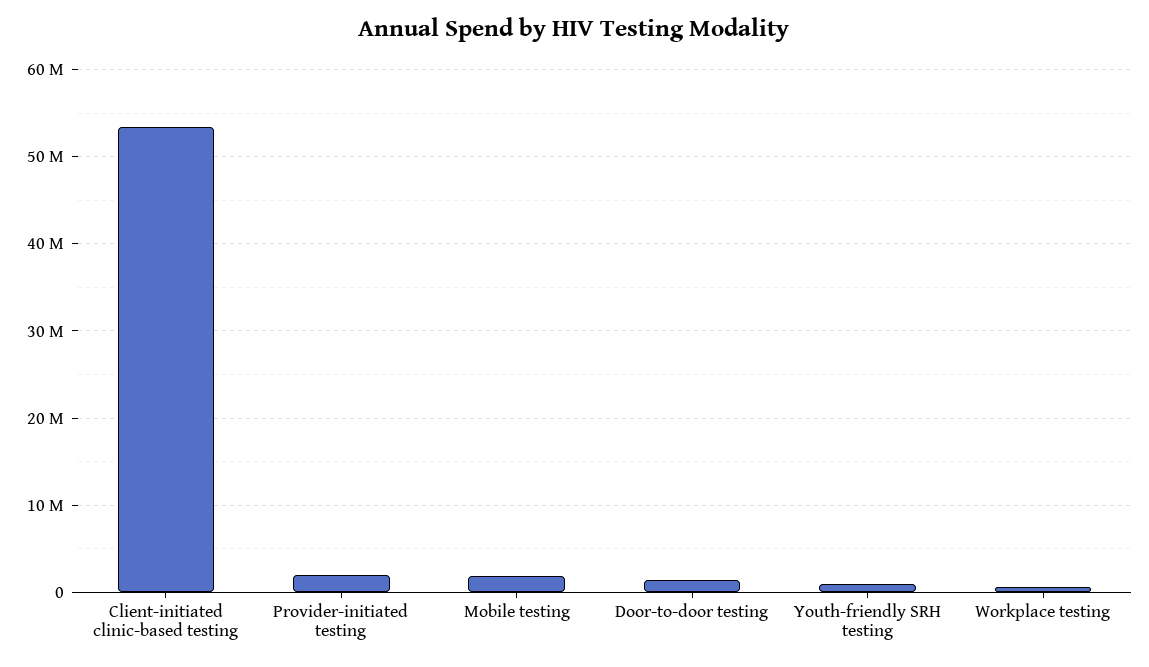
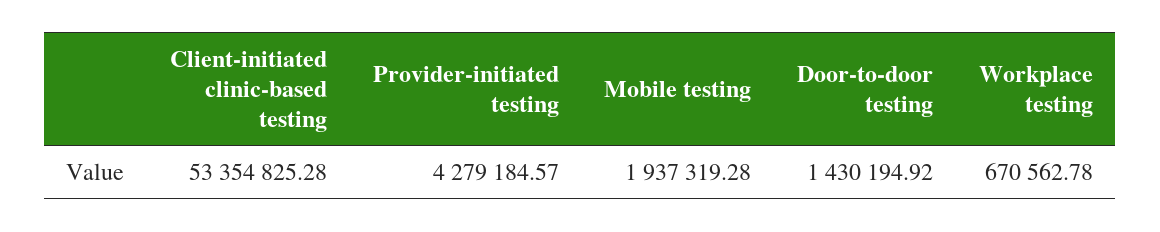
  {
    "Client-initiated clinic-based testing": 53354825.28,
-   "Provider-initiated testing": 2000000,
+   "Provider-initiated testing": 4279184.57,
    "Mobile testing": 1937319.28,
    "Door-to-door testing": 1430194.92,
-   "Youth-friendly SRH testing": 1000000,
    "Workplace testing": 670562.78
  }

